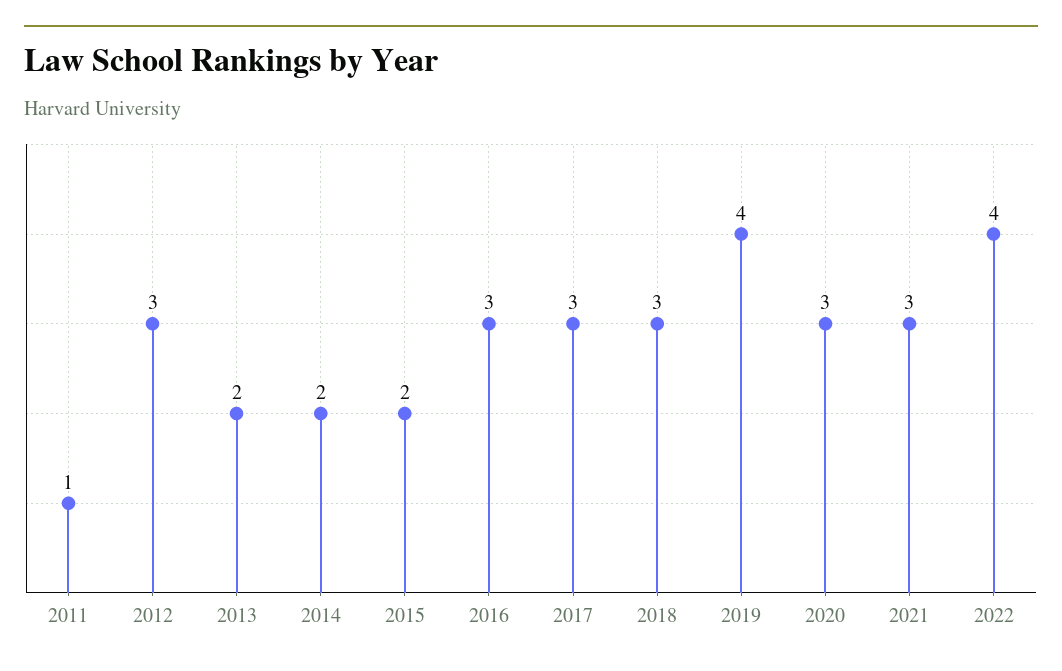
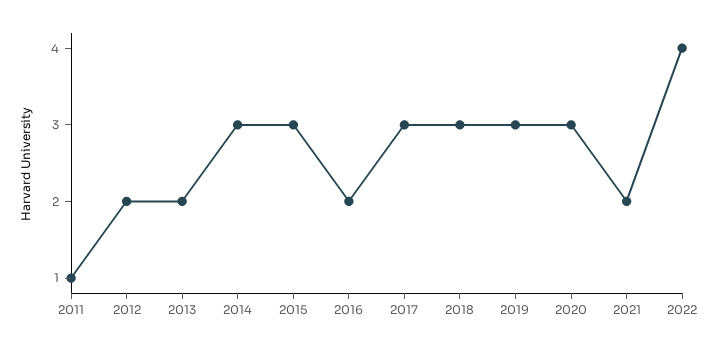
  {
    "2011": 1,
-   "2012": 3,
+   "2012": 2,
    "2013": 2,
-   "2014": 2,
+   "2014": 3,
-   "2015": 2,
+   "2015": 3,
-   "2016": 3,
+   "2016": 2,
    "2017": 3,
    "2018": 3,
-   "2019": 4,
+   "2019": 3,
    "2020": 3,
-   "2021": 3,
+   "2021": 2,
    "2022": 4
  }

